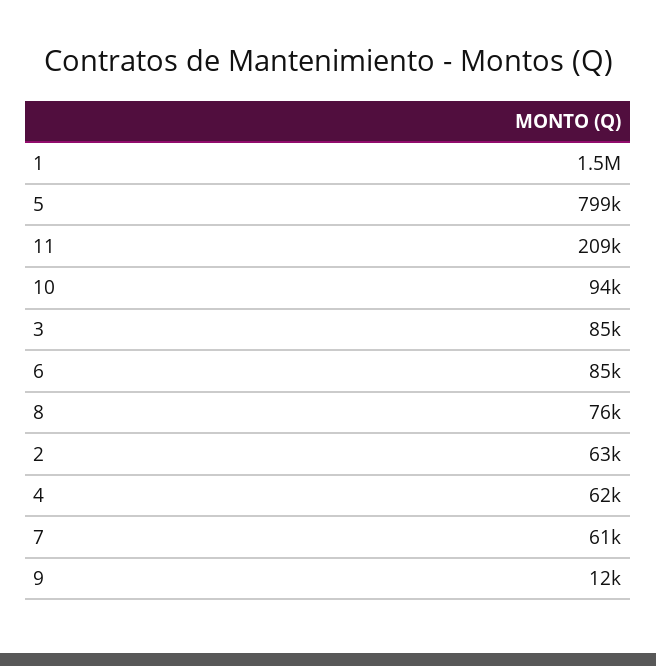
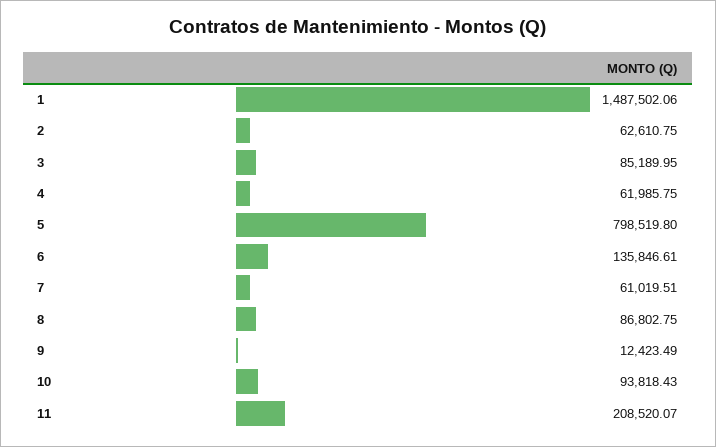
  {
    "1": 1487502.06,
    "5": 798519.8,
    "11": 208520.07,
    "10": 93818.43,
    "3": 85189.95,
-   "6": 85000,
+   "6": 135846.61,
-   "8": 76000,
+   "8": 86802.75,
    "2": 62610.75,
    "4": 61985.75,
    "7": 61019.51,
    "9": 12423.49
  }

